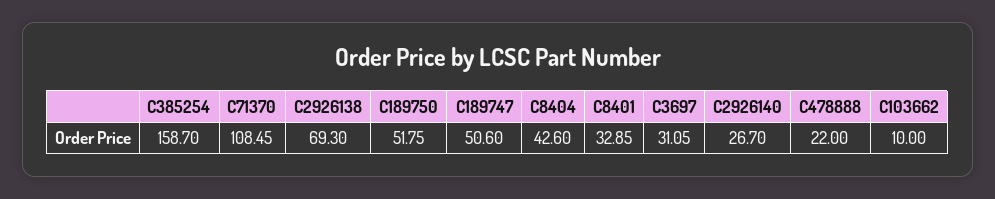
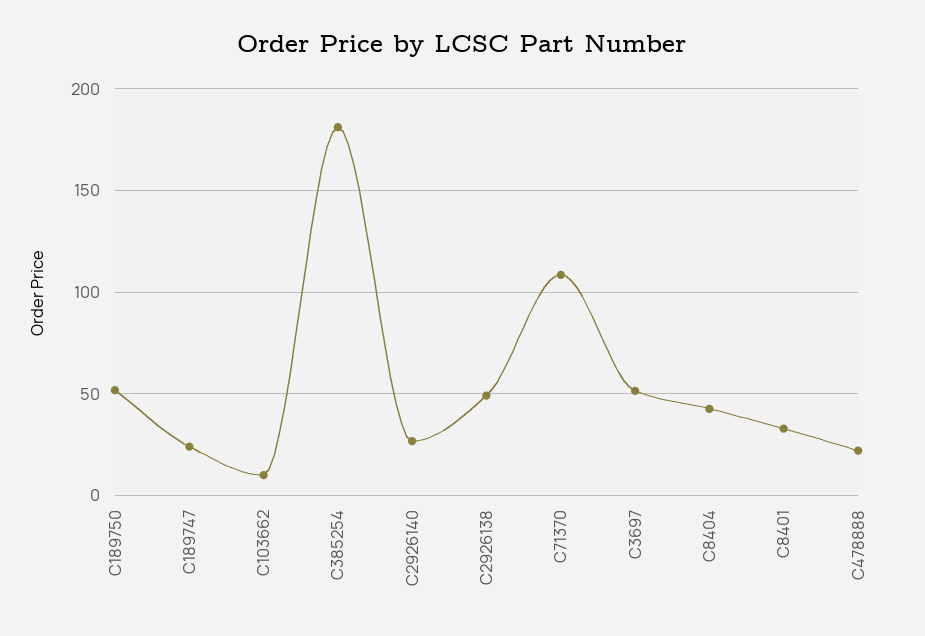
  {
-   "C385254": 158.7,
+   "C385254": 180,
    "C71370": 108.45,
-   "C2926138": 69.3,
+   "C2926138": 50,
    "C189750": 51.75,
-   "C189747": 50.6,
+   "C189747": 25,
    "C8404": 42.6,
    "C8401": 32.85,
-   "C3697": 31.05,
+   "C3697": 50,
    "C2926140": 26.7,
    "C478888": 22,
    "C103662": 10
  }

